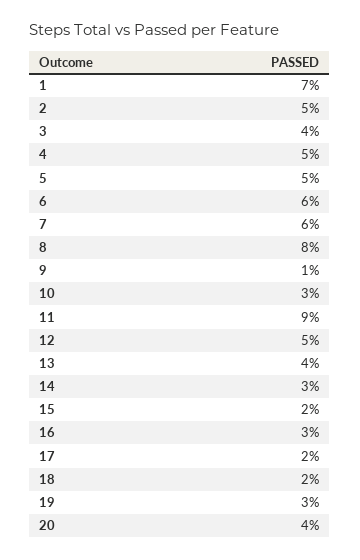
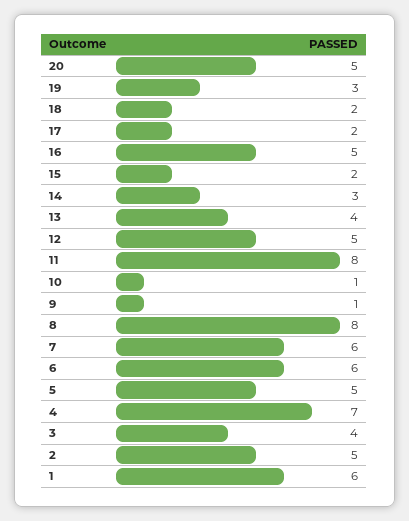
  {
-   "1": 7,
+   "1": 6,
    "2": 5,
    "3": 4,
-   "4": 5,
+   "4": 7,
    "5": 5,
    "6": 6,
    "7": 6,
    "8": 8,
    "9": 1,
-   "10": 3,
+   "10": 1,
-   "11": 9,
+   "11": 8,
    "12": 5,
    "13": 4,
    "14": 3,
    "15": 2,
-   "16": 3,
+   "16": 5,
    "17": 2,
    "18": 2,
    "19": 3,
-   "20": 4
+   "20": 5
  }

